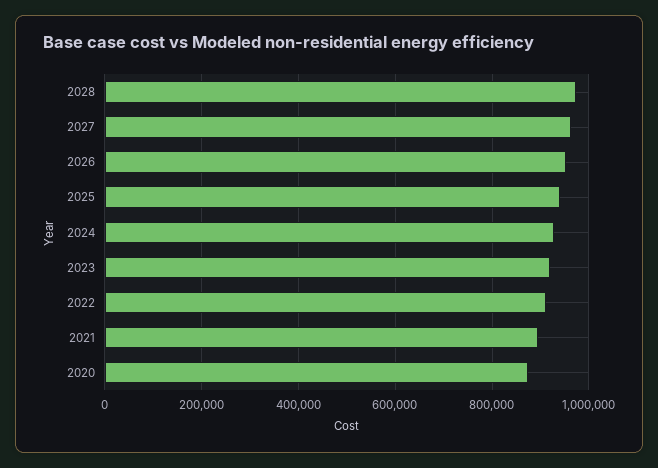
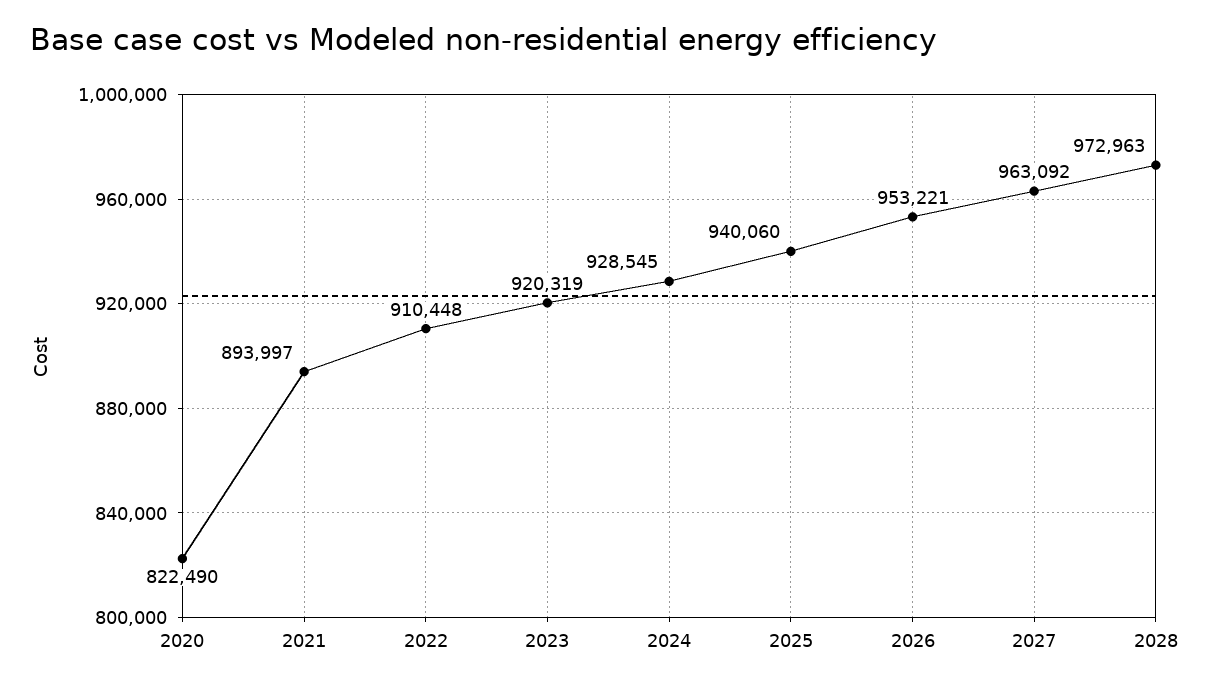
  {
    "2028": 972963,
    "2027": 963092,
    "2026": 953221,
    "2025": 940060,
    "2024": 928545,
    "2023": 920319,
    "2022": 910448,
    "2021": 893997,
-   "2020": 880000
+   "2020": 822490
  }

